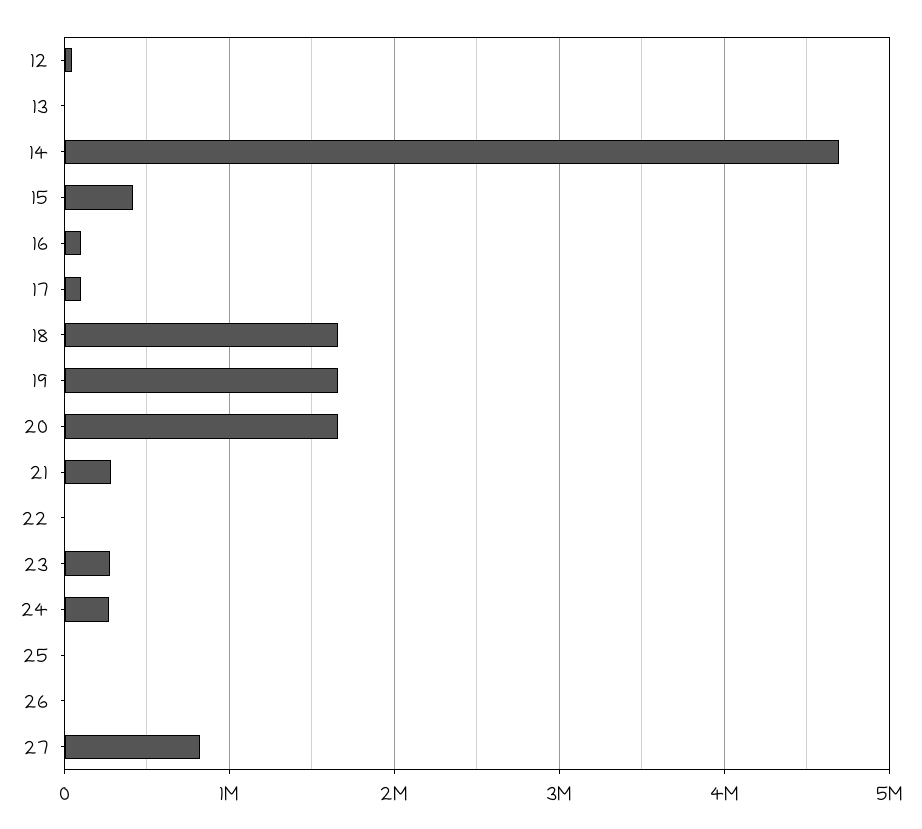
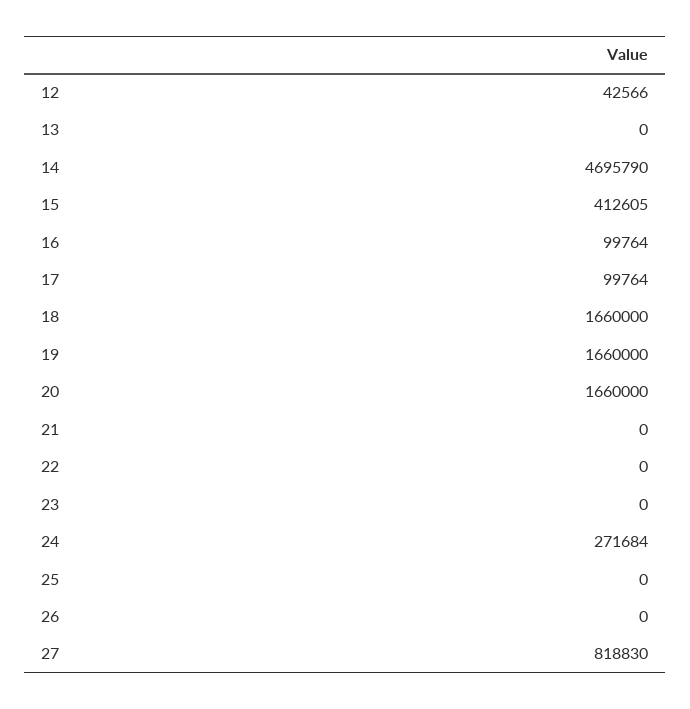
  {
    "12": 42566,
    "13": 0,
    "14": 4695790,
    "15": 412605,
    "16": 99764,
    "17": 99764,
    "18": 1660000,
    "19": 1660000,
    "20": 1660000,
-   "21": 300000,
+   "21": 0,
    "22": 0,
-   "23": 300000,
+   "23": 0,
    "24": 271684,
    "25": 0,
    "26": 0,
    "27": 818830
  }

